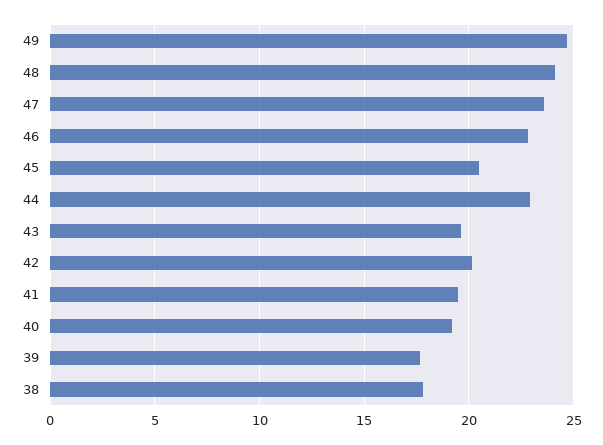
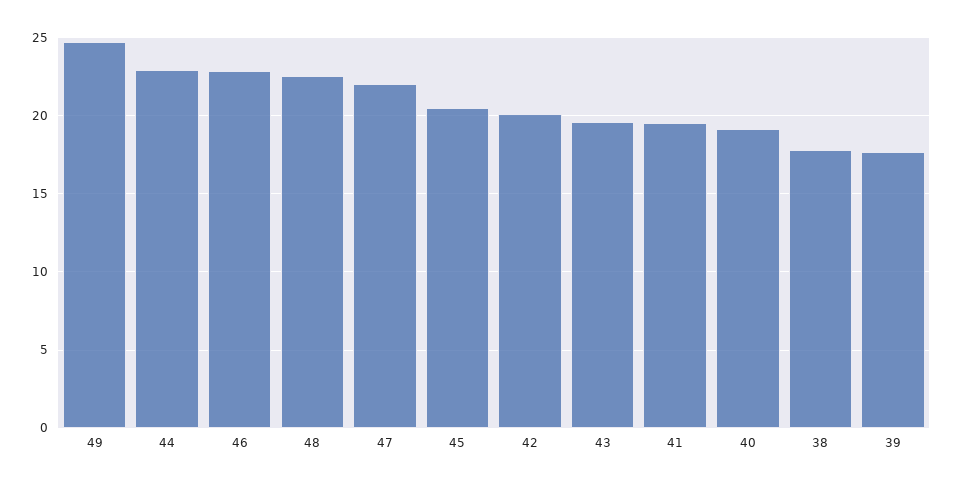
  {
    "49": 24.5,
-   "48": 24,
+   "48": 22.5,
-   "47": 23.5,
+   "47": 22,
    "46": 23,
    "45": 20.5,
    "44": 23,
    "43": 19.5,
    "42": 20,
    "41": 19.5,
    "40": 19,
    "39": 17.5,
    "38": 18
  }

